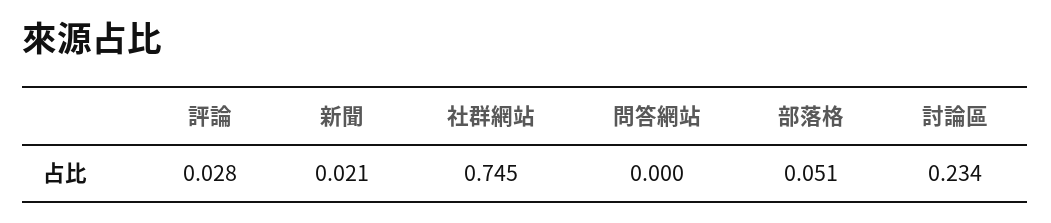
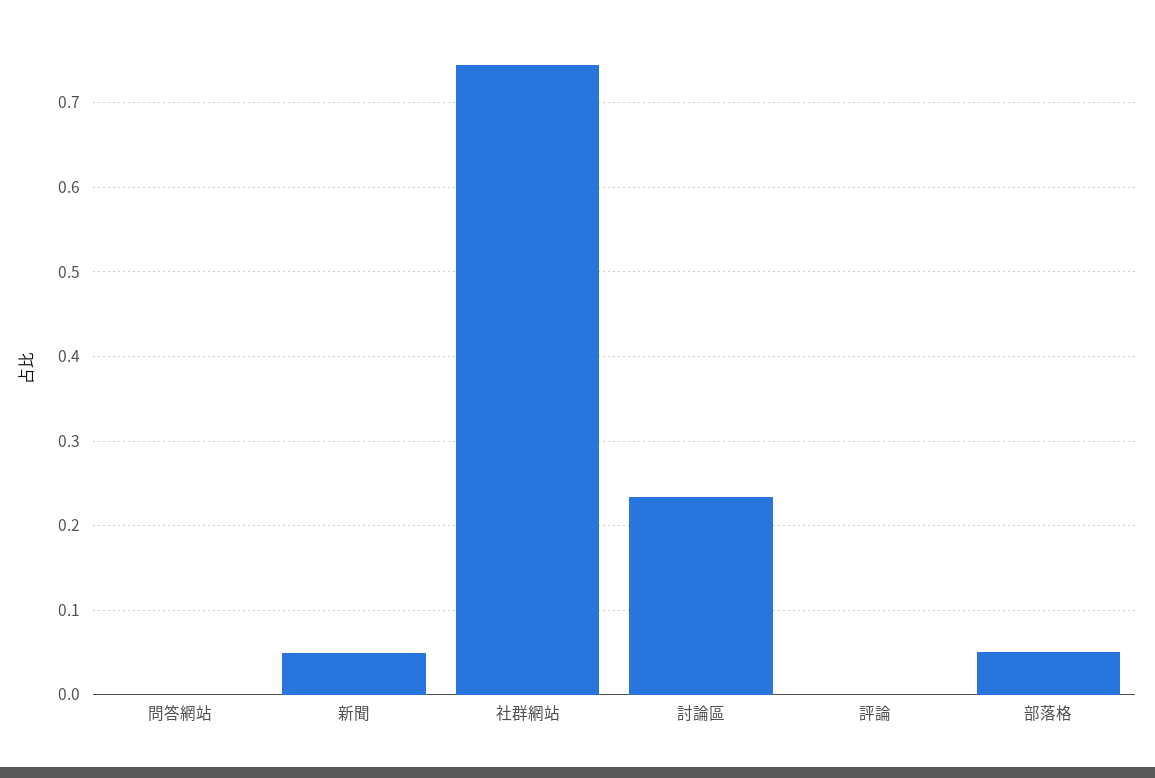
  {
-   "評論": 0.028,
+   "評論": 0,
-   "新聞": 0.021,
+   "新聞": 0.05,
    "社群網站": 0.745,
    "問答網站": 0,
    "部落格": 0.051,
    "討論區": 0.234
  }

